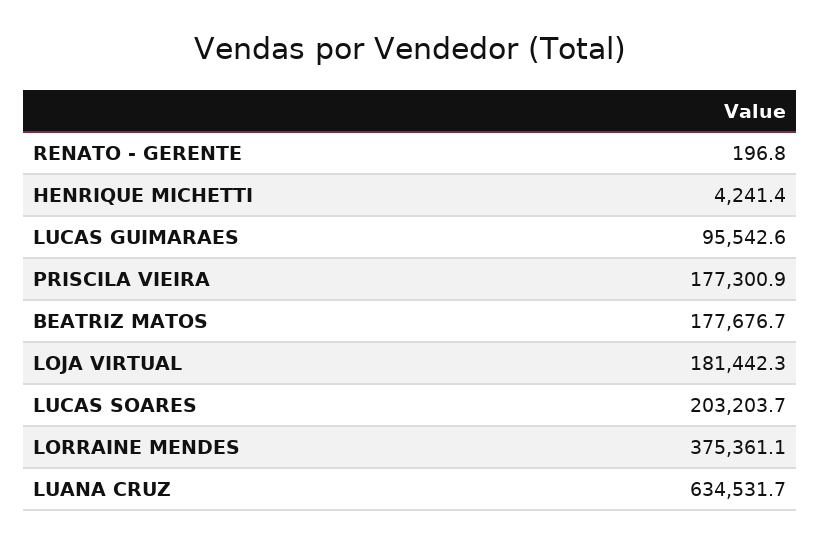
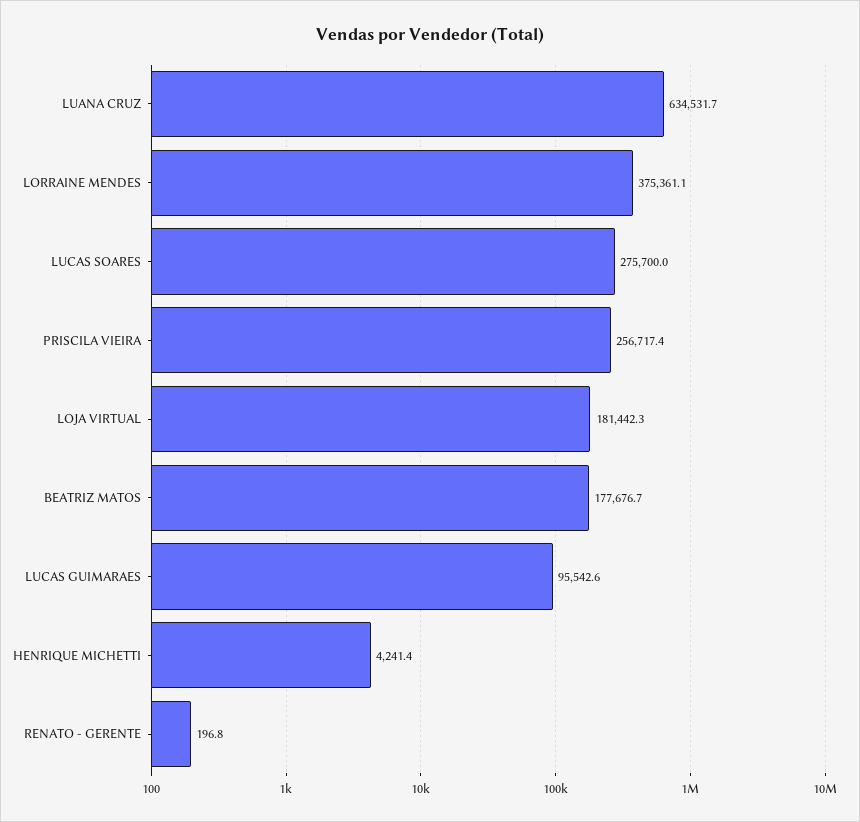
  {
    "RENATO - GERENTE": 196.8,
    "HENRIQUE MICHETTI": 4241.4,
    "LUCAS GUIMARAES": 95542.6,
-   "PRISCILA VIEIRA": 177300.9,
+   "PRISCILA VIEIRA": 256717.4,
    "BEATRIZ MATOS": 177676.7,
    "LOJA VIRTUAL": 181442.3,
-   "LUCAS SOARES": 203203.7,
+   "LUCAS SOARES": 275700,
    "LORRAINE MENDES": 375361.1,
    "LUANA CRUZ": 634531.7
  }

